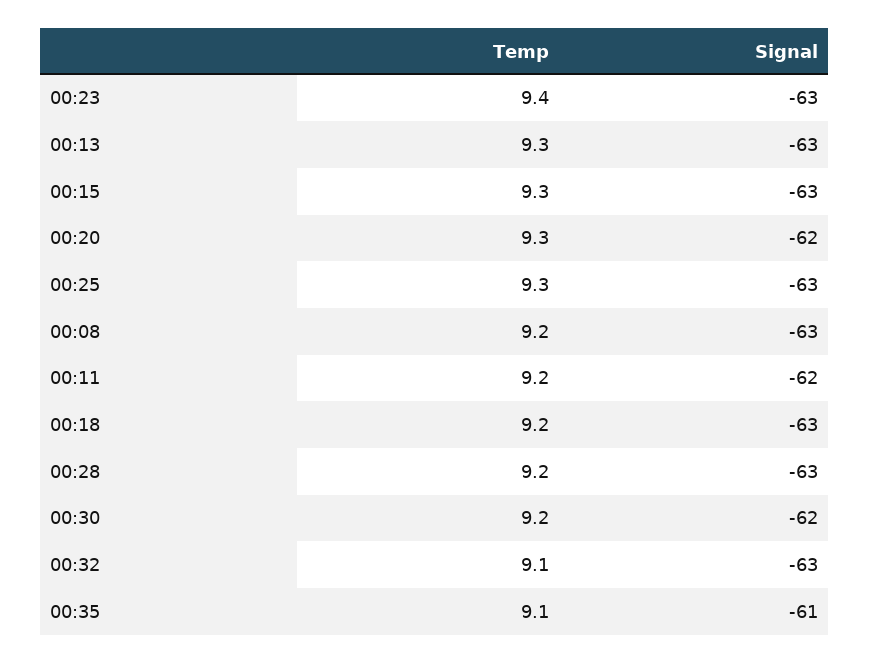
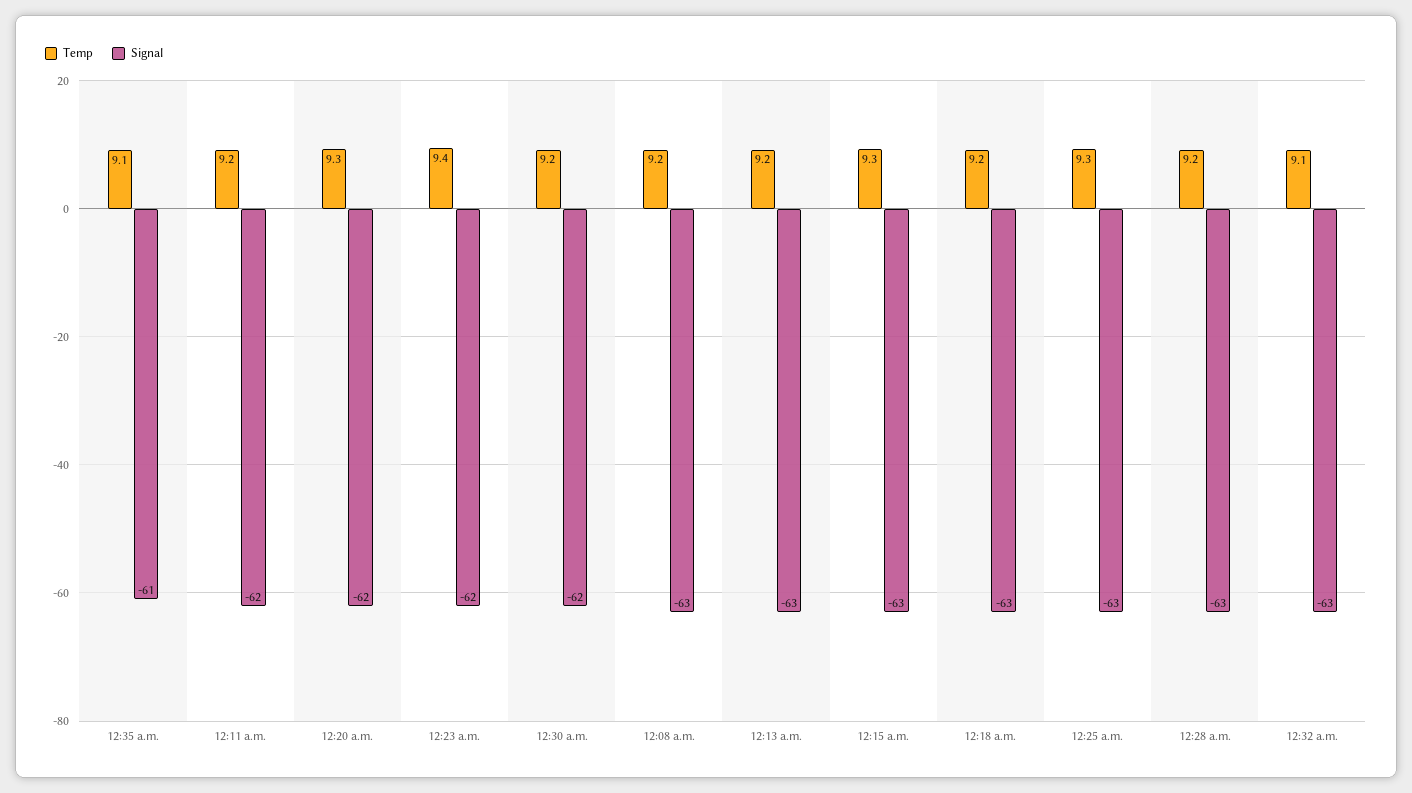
  {
    "Temp": {
      "00:23": 9.4,
-     "00:13": 9.3,
+     "00:13": 9.2,
      "00:15": 9.3,
      "00:20": 9.3,
      "00:25": 9.3,
      "00:08": 9.2,
      "00:11": 9.2,
      "00:18": 9.2,
      "00:28": 9.2,
      "00:30": 9.2,
      "00:32": 9.1,
      "00:35": 9.1
    },
    "Signal": {
-     "00:23": -63,
+     "00:23": -62,
      "00:13": -63,
      "00:15": -63,
      "00:20": -62,
      "00:25": -63,
      "00:08": -63,
      "00:11": -62,
      "00:18": -63,
      "00:28": -63,
      "00:30": -62,
      "00:32": -63,
      "00:35": -61
    }
  }

